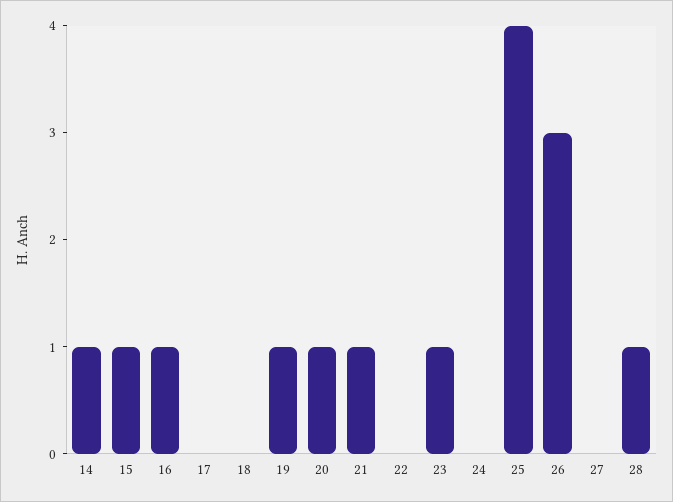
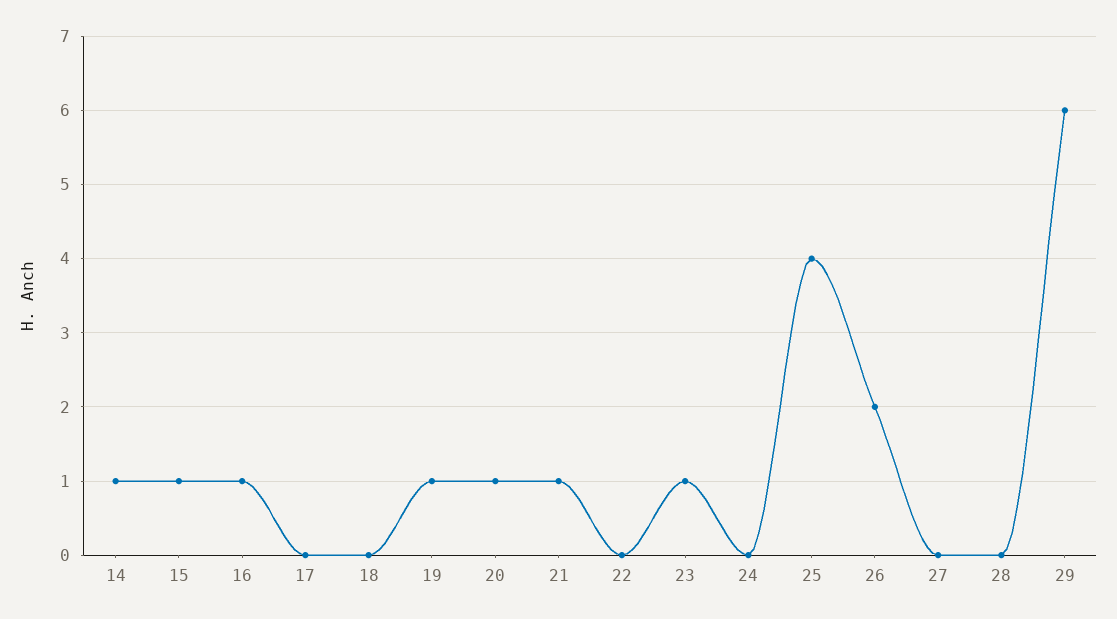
  {
    "14": 1,
    "15": 1,
    "16": 1,
    "17": 0,
    "18": 0,
    "19": 1,
    "20": 1,
    "21": 1,
    "22": 0,
    "23": 1,
    "24": 0,
    "25": 4,
-   "26": 3,
+   "26": 2,
    "27": 0,
-   "28": 1
+   "28": 0,
+   "29": 6
  }

